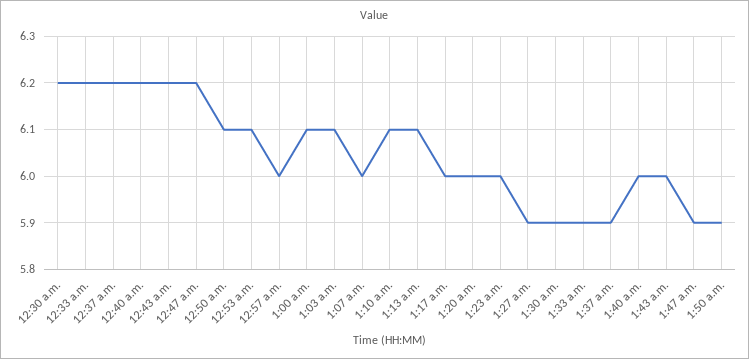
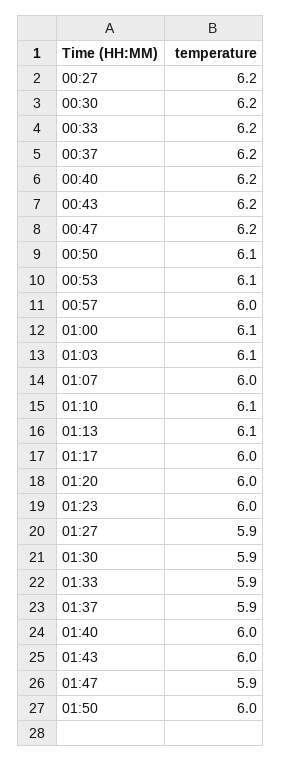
  {
    "12:30 a.m.": 6.2,
    "12:33 a.m.": 6.2,
    "12:37 a.m.": 6.2,
    "12:40 a.m.": 6.2,
    "12:43 a.m.": 6.2,
    "12:47 a.m.": 6.2,
    "12:50 a.m.": 6.1,
    "12:53 a.m.": 6.1,
    "12:57 a.m.": 6,
    "1:00 a.m.": 6.1,
    "1:03 a.m.": 6.1,
    "1:07 a.m.": 6,
    "1:10 a.m.": 6.1,
    "1:13 a.m.": 6.1,
    "1:17 a.m.": 6,
    "1:20 a.m.": 6,
    "1:23 a.m.": 6,
    "1:27 a.m.": 5.9,
    "1:30 a.m.": 5.9,
    "1:33 a.m.": 5.9,
    "1:37 a.m.": 5.9,
    "1:40 a.m.": 6,
    "1:43 a.m.": 6,
    "1:47 a.m.": 5.9,
-   "1:50 a.m.": 5.9
+   "1:50 a.m.": 6,
+   "00:27": 6.2
  }

